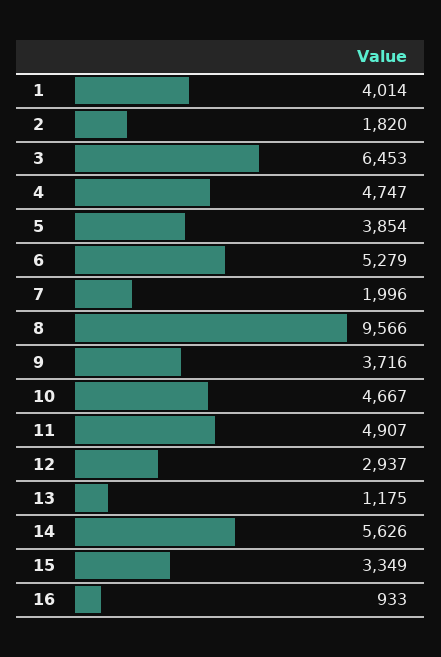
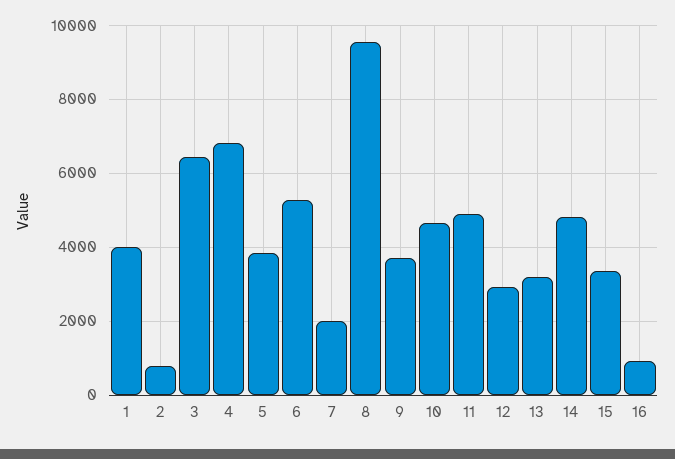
  {
    "1": 4014,
-   "2": 1820,
+   "2": 800,
    "3": 6453,
-   "4": 4747,
+   "4": 6800,
    "5": 3854,
    "6": 5279,
    "7": 1996,
    "8": 9566,
    "9": 3716,
    "10": 4667,
    "11": 4907,
    "12": 2937,
-   "13": 1175,
+   "13": 3200,
-   "14": 5626,
+   "14": 4800,
    "15": 3349,
    "16": 933
  }

